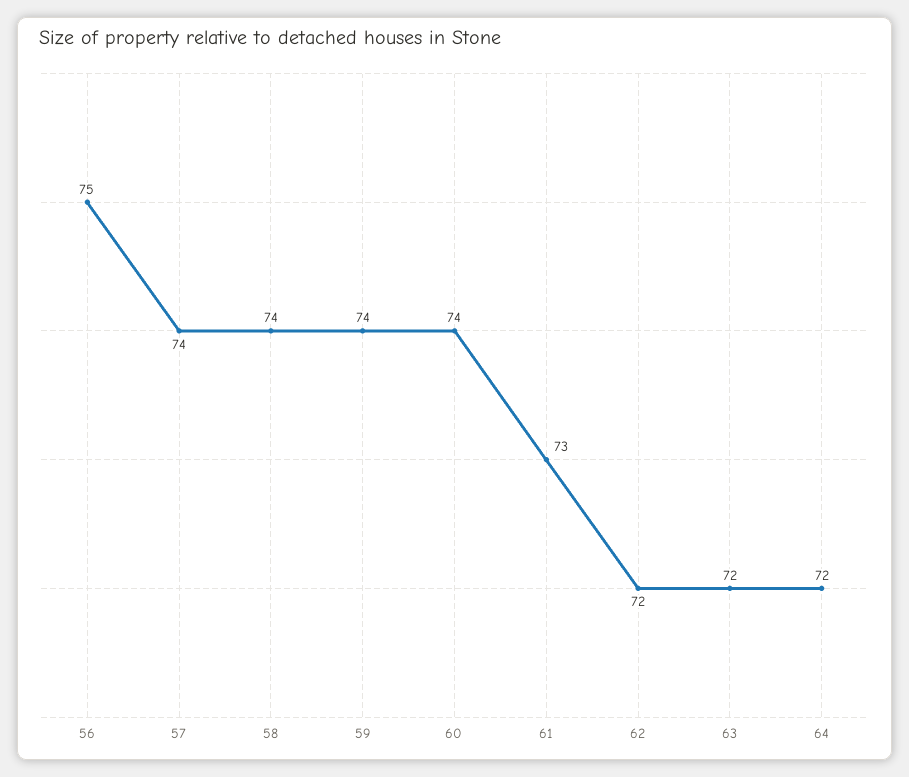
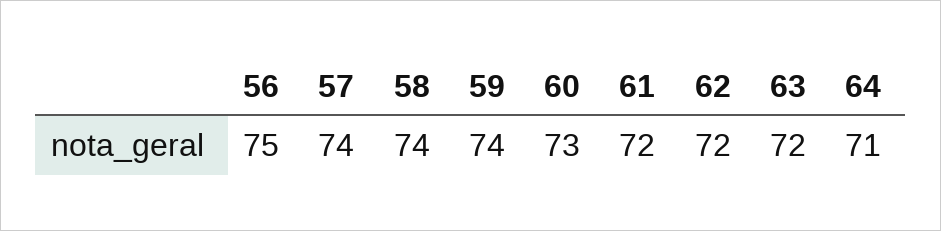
  {
    "56": 75,
    "57": 74,
    "58": 74,
    "59": 74,
-   "60": 74,
+   "60": 73,
-   "61": 73,
+   "61": 72,
    "62": 72,
    "63": 72,
-   "64": 72
+   "64": 71
  }

